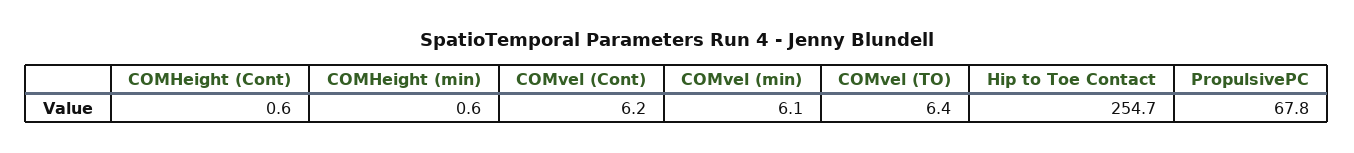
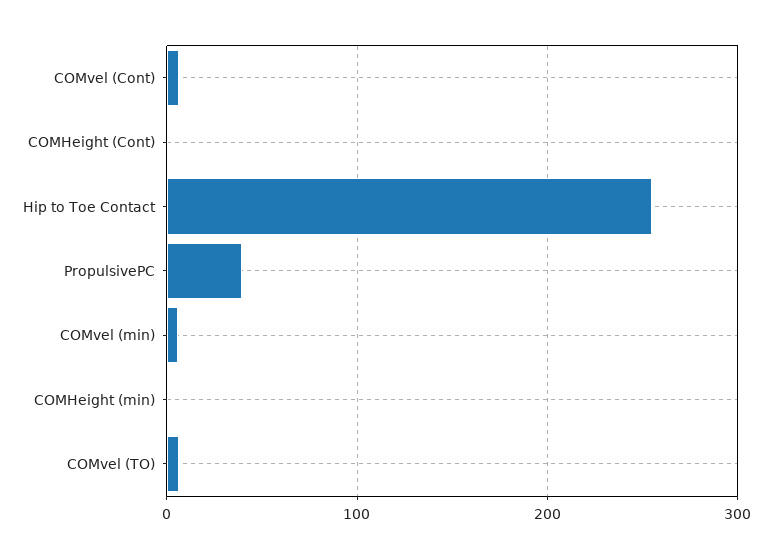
  {
    "COMHeight (Cont)": 0.6,
    "COMHeight (min)": 0.6,
    "COMvel (Cont)": 6.2,
    "COMvel (min)": 6.1,
    "COMvel (TO)": 6.4,
    "Hip to Toe Contact": 254.7,
-   "PropulsivePC": 67.8
+   "PropulsivePC": 40
  }

